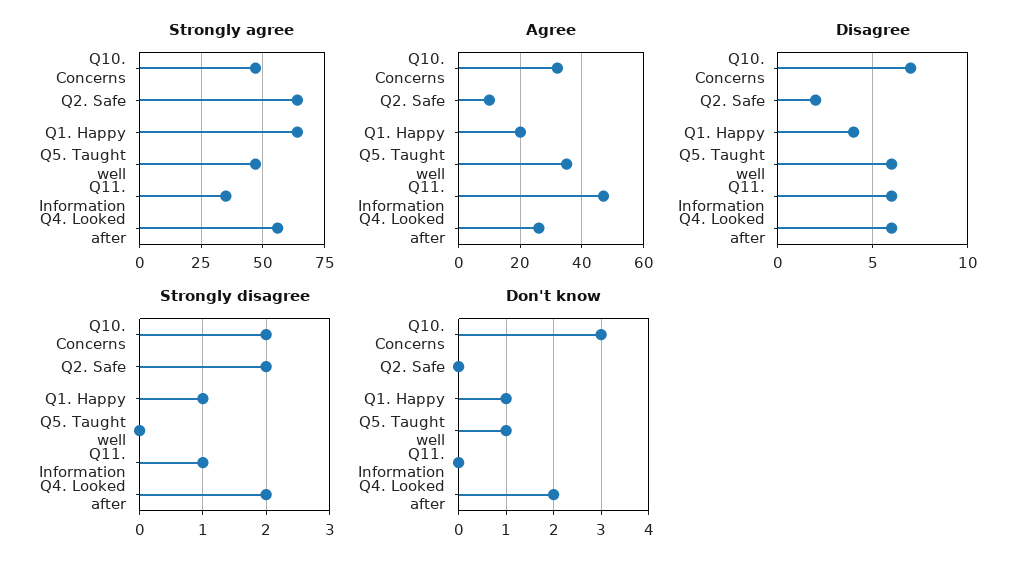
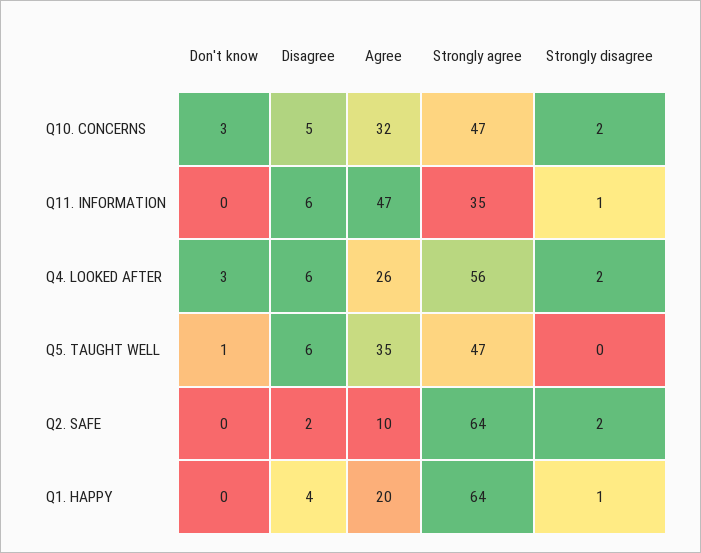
  {
    "Strongly agree": {
      "Q10. Concerns": 47,
      "Q2. Safe": 64,
      "Q1. Happy": 64,
      "Q5. Taught well": 47,
      "Q11. Information": 35,
      "Q4. Looked after": 56
    },
    "Agree": {
      "Q10. Concerns": 32,
      "Q2. Safe": 10,
      "Q1. Happy": 20,
      "Q5. Taught well": 35,
      "Q11. Information": 47,
      "Q4. Looked after": 26
    },
    "Disagree": {
-     "Q10. Concerns": 7,
+     "Q10. Concerns": 5,
      "Q2. Safe": 2,
      "Q1. Happy": 4,
      "Q5. Taught well": 6,
      "Q11. Information": 6,
      "Q4. Looked after": 6
    },
    "Strongly disagree": {
      "Q10. Concerns": 2,
      "Q2. Safe": 2,
      "Q1. Happy": 1,
      "Q5. Taught well": 0,
      "Q11. Information": 1,
      "Q4. Looked after": 2
    },
    "Don't know": {
      "Q10. Concerns": 3,
      "Q2. Safe": 0,
-     "Q1. Happy": 1,
+     "Q1. Happy": 0,
      "Q5. Taught well": 1,
      "Q11. Information": 0,
-     "Q4. Looked after": 2
+     "Q4. Looked after": 3
    }
  }

